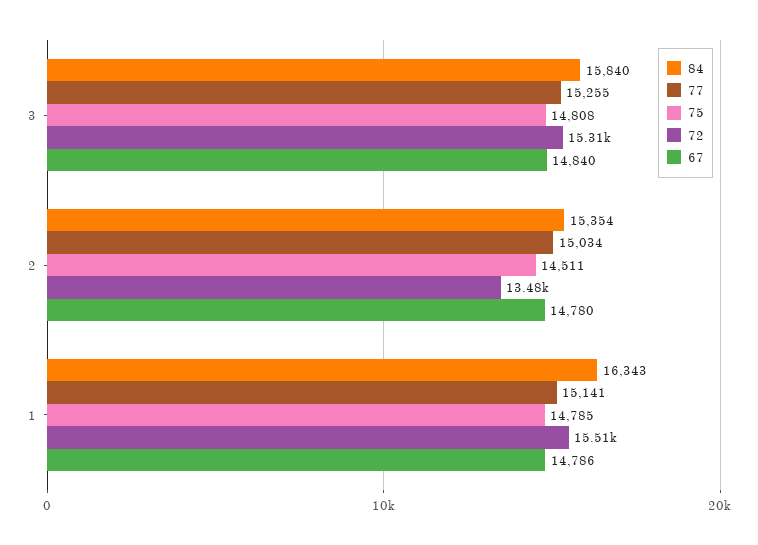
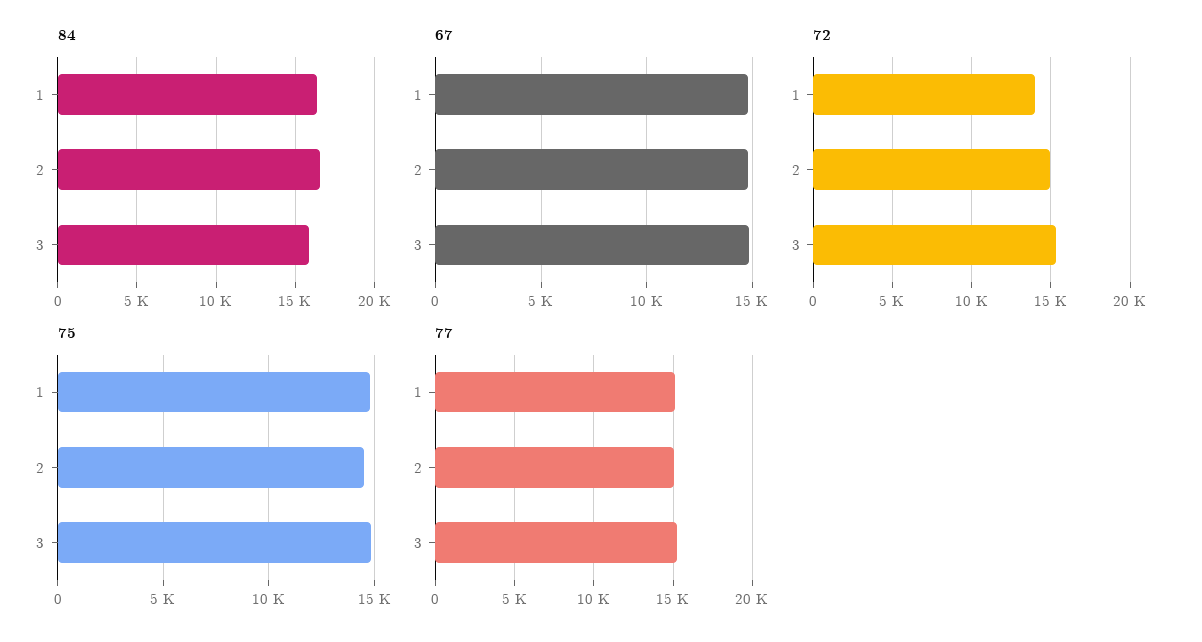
  {
    "84": {
      "3": 15840,
-     "2": 15354,
+     "2": 16500,
      "1": 16343
    },
    "77": {
      "3": 15255,
      "2": 15034,
      "1": 15141
    },
    "75": {
      "3": 14808,
      "2": 14511,
      "1": 14785
    },
    "72": {
      "3": 15310,
-     "2": 13480,
+     "2": 15000,
-     "1": 15510
+     "1": 14000
    },
    "67": {
      "3": 14840,
      "2": 14780,
      "1": 14786
    }
  }

